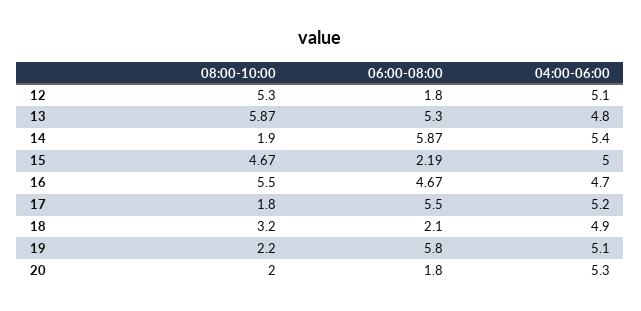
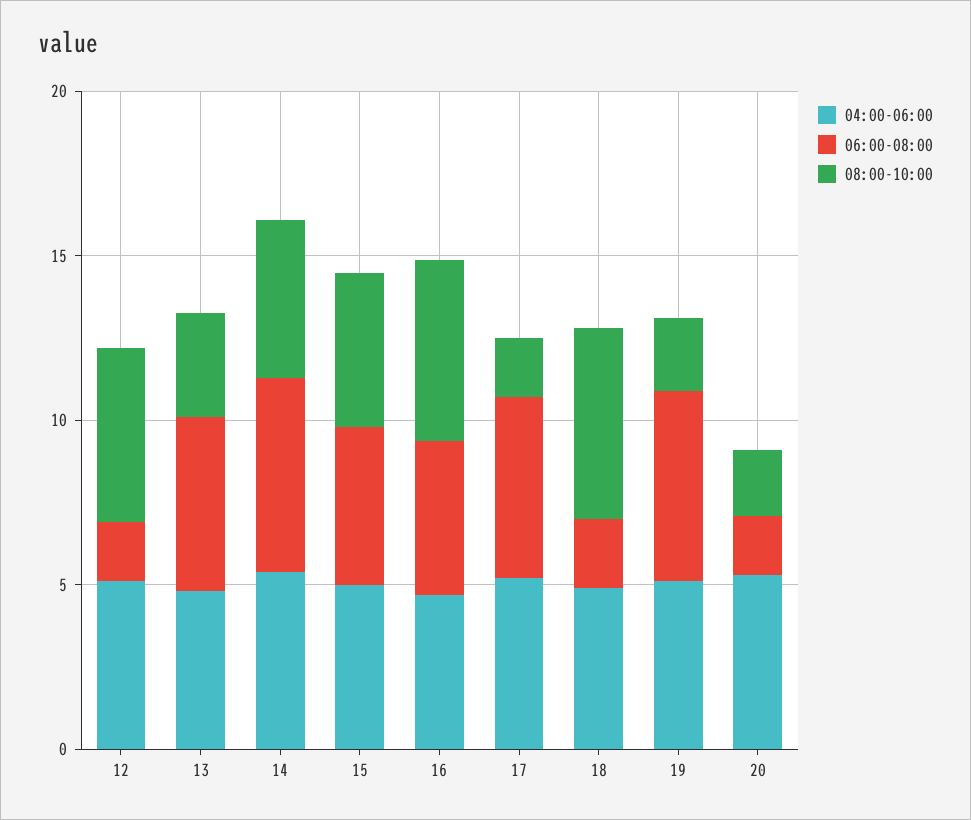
  {
    "08:00-10:00": {
      "12": 5.3,
-     "13": 5.87,
+     "13": 3,
-     "14": 1.9,
+     "14": 5,
      "15": 4.67,
      "16": 5.5,
      "17": 1.8,
-     "18": 3.2,
+     "18": 6,
      "19": 2.2,
      "20": 2
    },
    "06:00-08:00": {
      "12": 1.8,
      "13": 5.3,
      "14": 5.87,
-     "15": 2.19,
+     "15": 5,
      "16": 4.67,
      "17": 5.5,
      "18": 2.1,
      "19": 5.8,
      "20": 1.8
    },
    "04:00-06:00": {
      "12": 5.1,
      "13": 4.8,
      "14": 5.4,
      "15": 5,
      "16": 4.7,
      "17": 5.2,
      "18": 4.9,
      "19": 5.1,
      "20": 5.3
    }
  }

